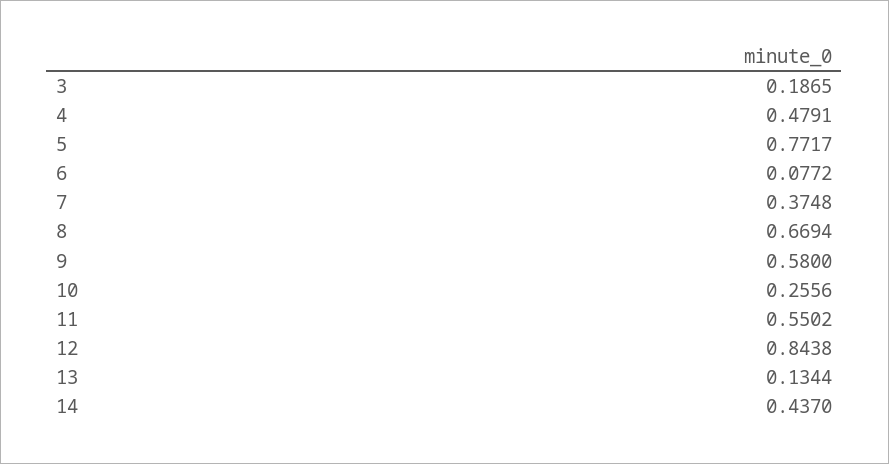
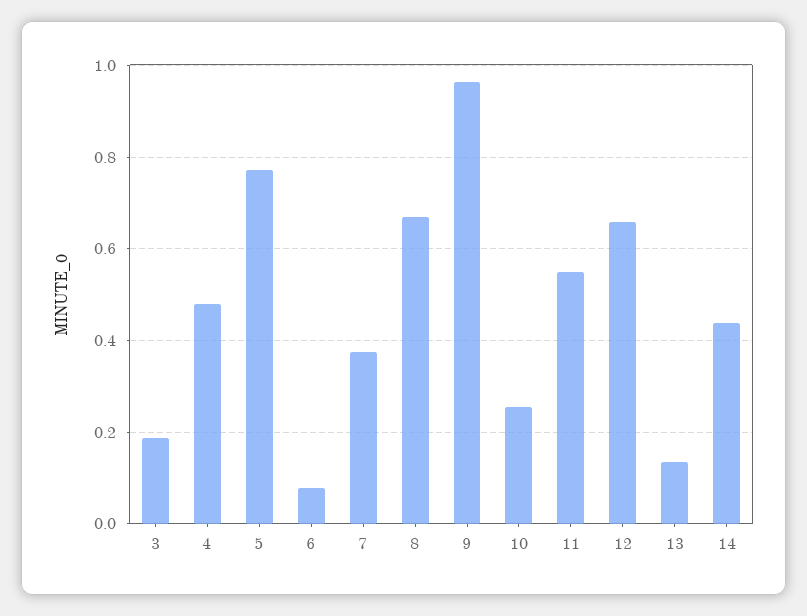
  {
    "3": 0.1865,
    "4": 0.4791,
    "5": 0.7717,
    "6": 0.0772,
    "7": 0.3748,
    "8": 0.6694,
-   "9": 0.58,
+   "9": 0.96,
    "10": 0.2556,
    "11": 0.5502,
-   "12": 0.8438,
+   "12": 0.66,
    "13": 0.1344,
    "14": 0.437
  }

